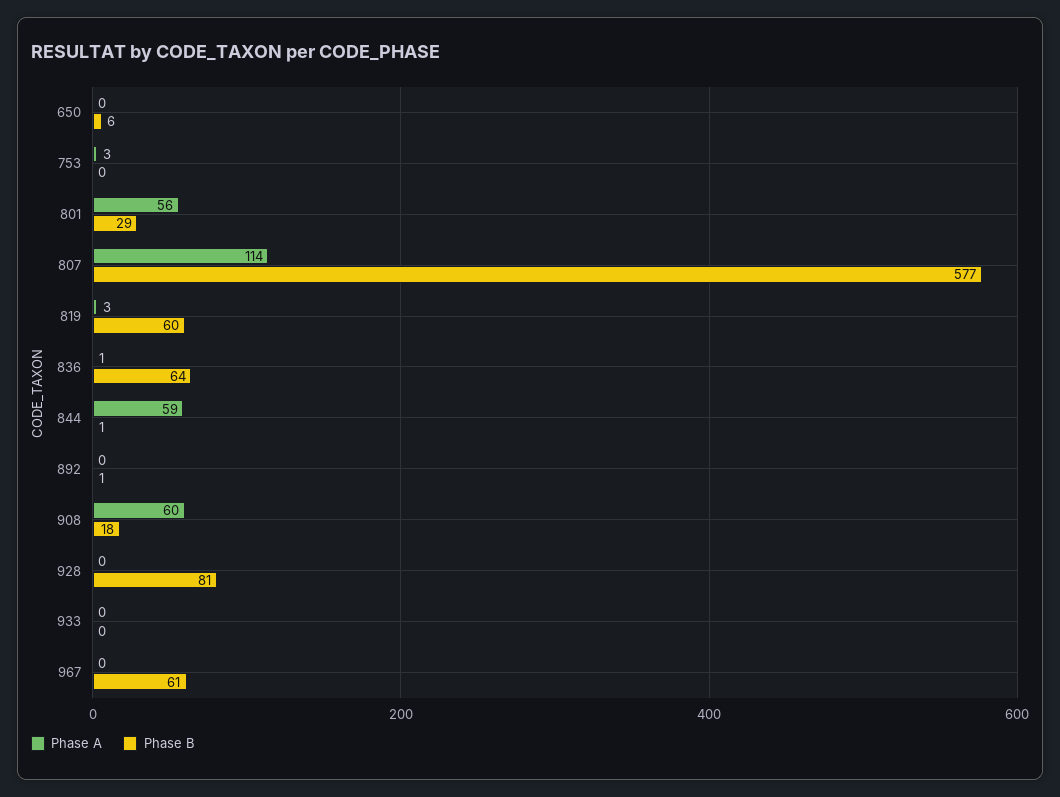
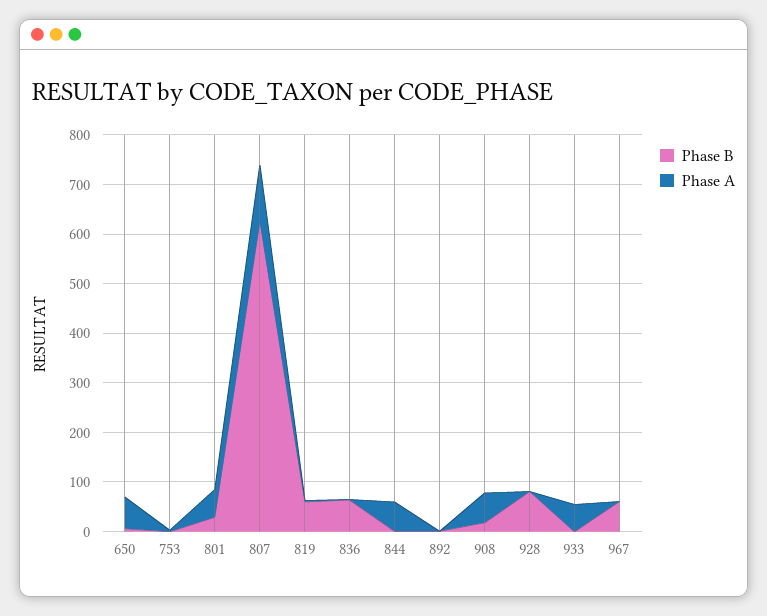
  {
    "Phase A": {
-     "650": 0,
+     "650": 60,
      "753": 3,
      "801": 56,
      "807": 114,
      "819": 3,
      "836": 1,
      "844": 59,
      "892": 0,
      "908": 60,
      "928": 0,
-     "933": 0,
+     "933": 60,
      "967": 0
    },
    "Phase B": {
      "650": 6,
      "753": 0,
      "801": 29,
-     "807": 577,
+     "807": 620,
      "819": 60,
      "836": 64,
      "844": 1,
      "892": 1,
      "908": 18,
      "928": 81,
      "933": 0,
      "967": 61
    }
  }

